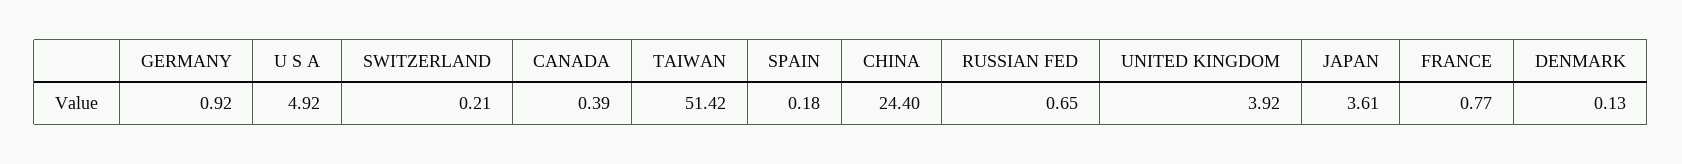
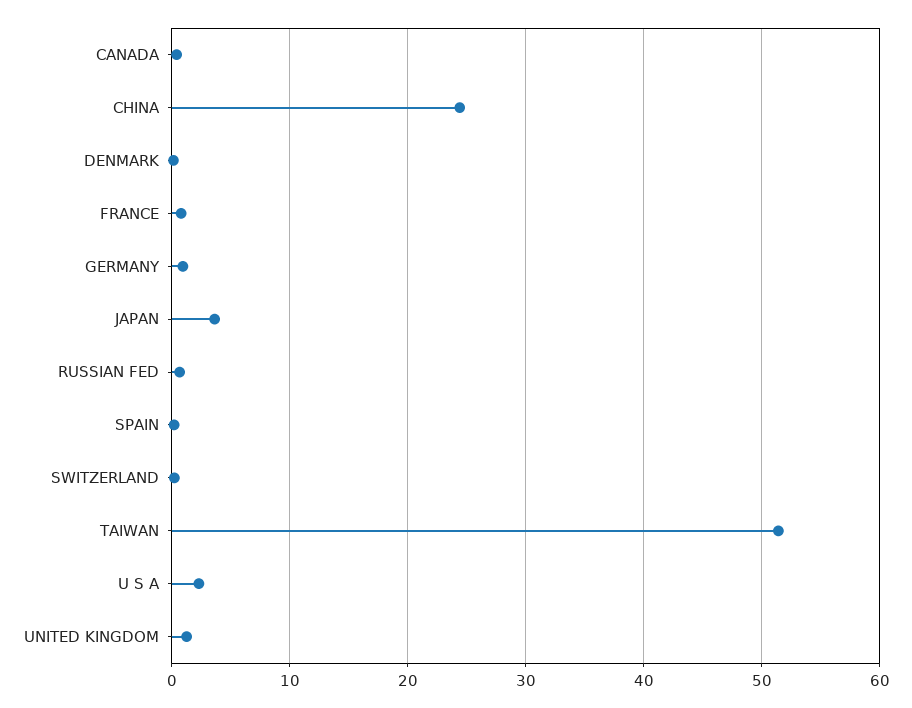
  {
    "GERMANY": 0.92,
-   "U S A": 4.92,
+   "U S A": 2,
    "SWITZERLAND": 0.21,
    "CANADA": 0.39,
    "TAIWAN": 51.42,
    "SPAIN": 0.18,
    "CHINA": 24.4,
    "RUSSIAN FED": 0.65,
-   "UNITED KINGDOM": 3.92,
+   "UNITED KINGDOM": 1,
    "JAPAN": 3.61,
    "FRANCE": 0.77,
    "DENMARK": 0.13
  }

